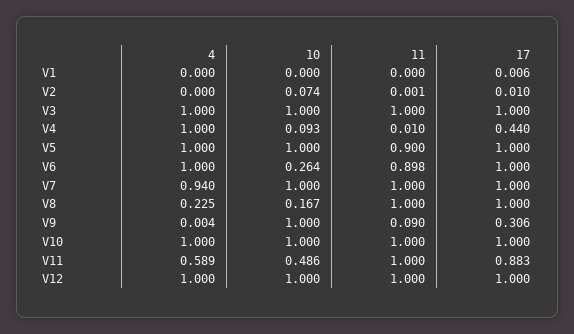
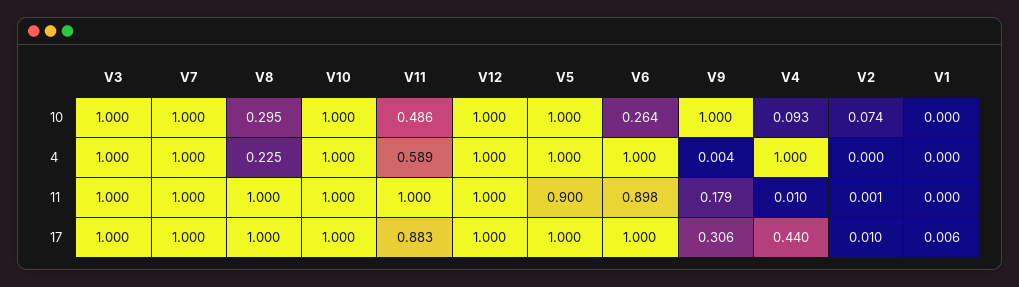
  {
    "4": {
      "V1": 0,
      "V2": 0,
      "V3": 1,
      "V4": 1,
      "V5": 1,
      "V6": 1,
-     "V7": 0.94,
+     "V7": 1,
      "V8": 0.225,
      "V9": 0.004,
      "V10": 1,
      "V11": 0.589,
      "V12": 1
    },
    "10": {
      "V1": 0,
      "V2": 0.074,
      "V3": 1,
      "V4": 0.093,
      "V5": 1,
      "V6": 0.264,
      "V7": 1,
-     "V8": 0.167,
+     "V8": 0.295,
      "V9": 1,
      "V10": 1,
      "V11": 0.486,
      "V12": 1
    },
    "11": {
      "V1": 0,
      "V2": 0.001,
      "V3": 1,
      "V4": 0.01,
      "V5": 0.9,
      "V6": 0.898,
      "V7": 1,
      "V8": 1,
-     "V9": 0.09,
+     "V9": 0.179,
      "V10": 1,
      "V11": 1,
      "V12": 1
    },
    "17": {
      "V1": 0.006,
      "V2": 0.01,
      "V3": 1,
      "V4": 0.44,
      "V5": 1,
      "V6": 1,
      "V7": 1,
      "V8": 1,
      "V9": 0.306,
      "V10": 1,
      "V11": 0.883,
      "V12": 1
    }
  }

